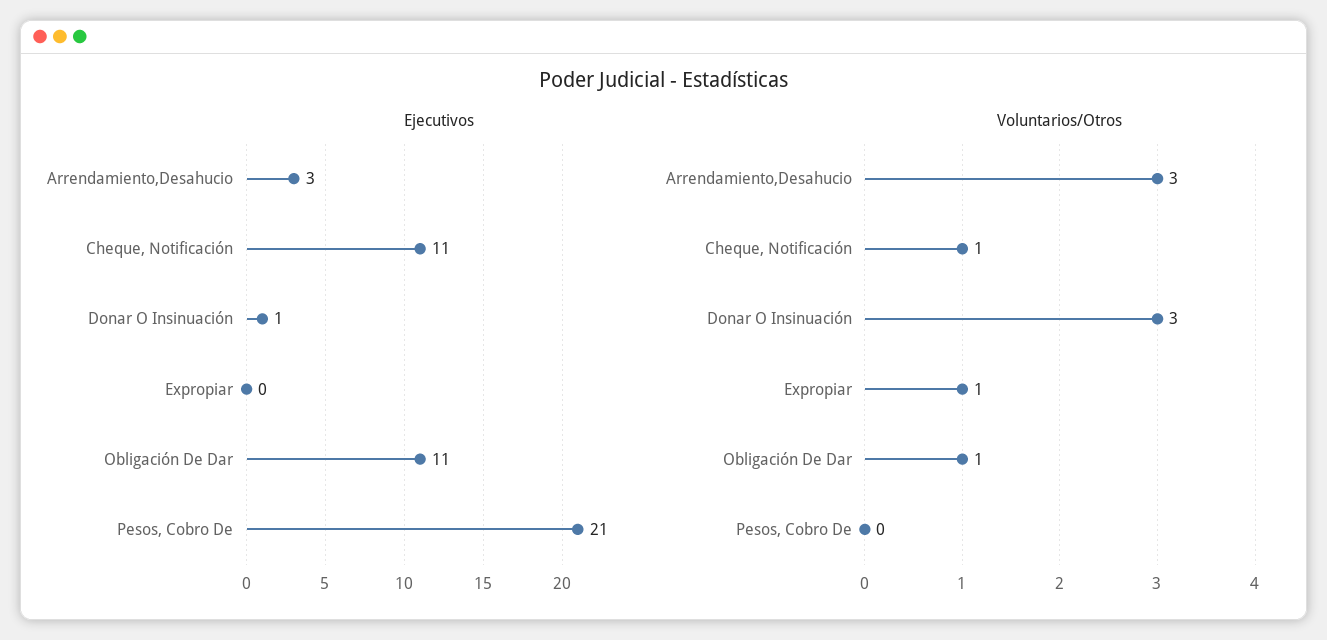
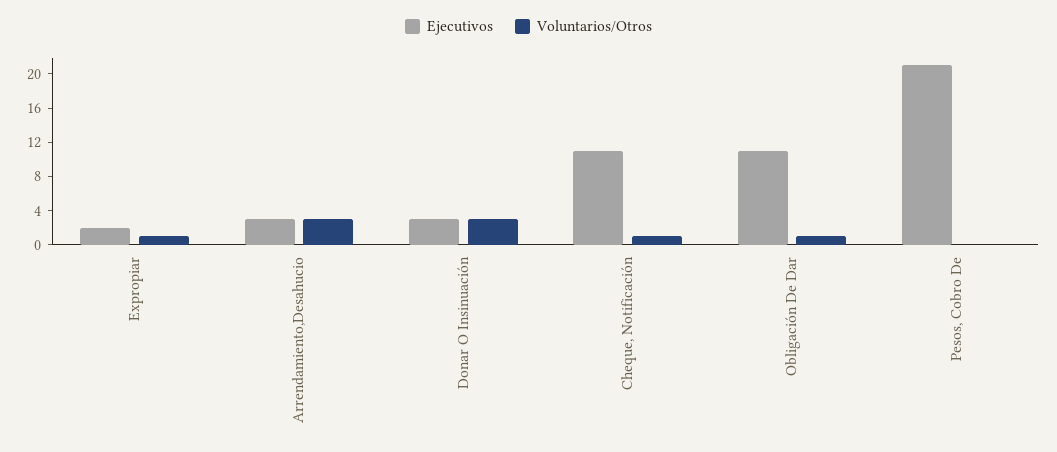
  {
    "Ejecutivos": {
      "Arrendamiento,Desahucio": 3,
      "Cheque, Notificación": 11,
-     "Donar O Insinuación": 1,
+     "Donar O Insinuación": 3,
-     "Expropiar": 0,
+     "Expropiar": 2,
      "Obligación De Dar": 11,
      "Pesos, Cobro De": 21
    },
    "Voluntarios/Otros": {
      "Arrendamiento,Desahucio": 3,
      "Cheque, Notificación": 1,
      "Donar O Insinuación": 3,
      "Expropiar": 1,
      "Obligación De Dar": 1,
      "Pesos, Cobro De": 0
    }
  }

